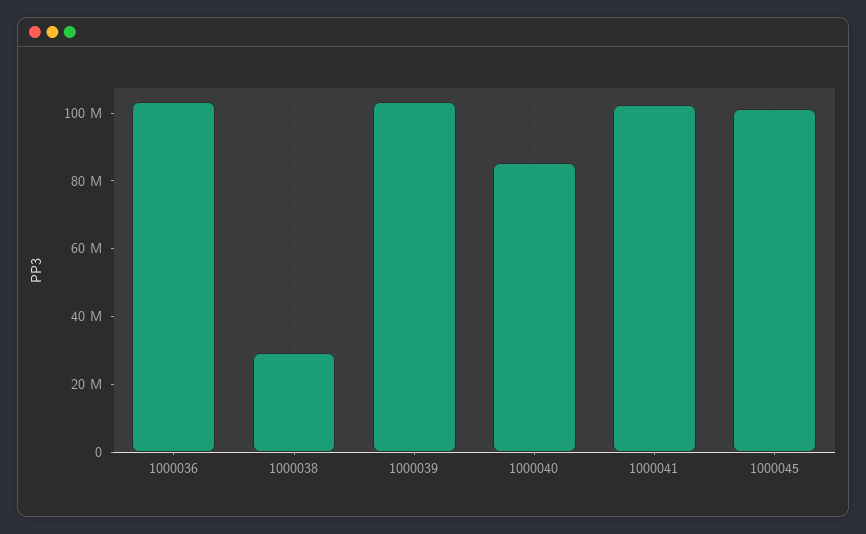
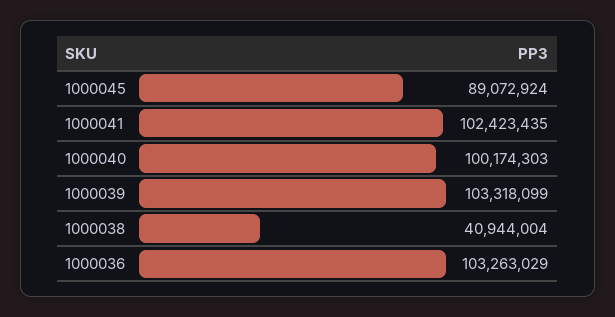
  {
    "1000036": 103263029,
-   "1000038": 30000000,
+   "1000038": 40944004,
    "1000039": 103318099,
-   "1000040": 85000000,
+   "1000040": 100174303,
    "1000041": 102423435,
-   "1000045": 100000000
+   "1000045": 89072924
  }

